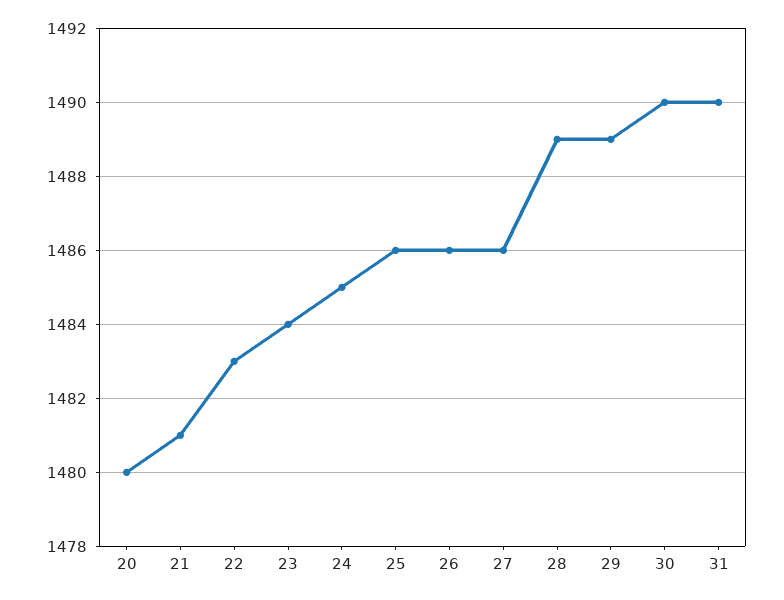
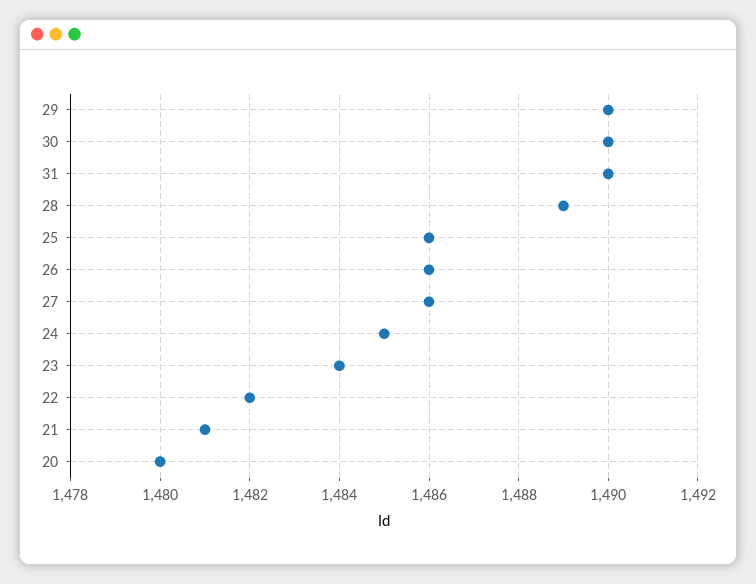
  {
    "20": 1480,
    "21": 1481,
-   "22": 1483,
+   "22": 1482,
    "23": 1484,
    "24": 1485,
    "25": 1486,
    "26": 1486,
    "27": 1486,
    "28": 1489,
-   "29": 1489,
+   "29": 1490,
    "30": 1490,
    "31": 1490
  }

